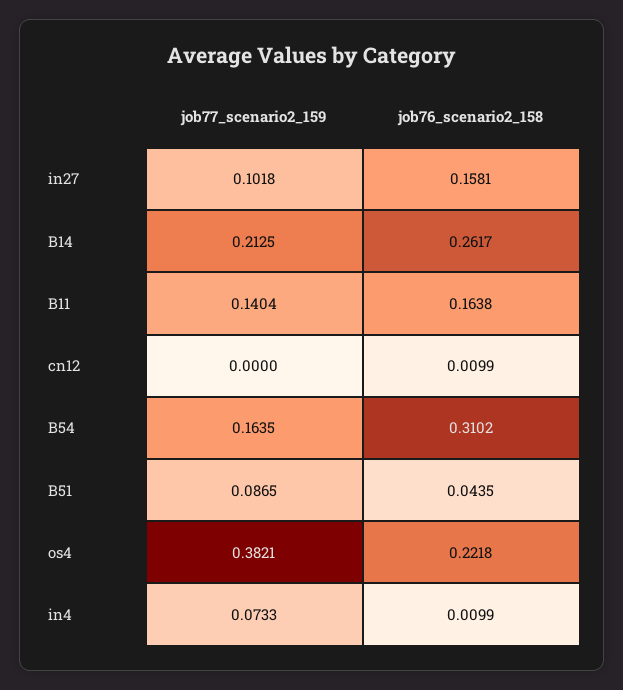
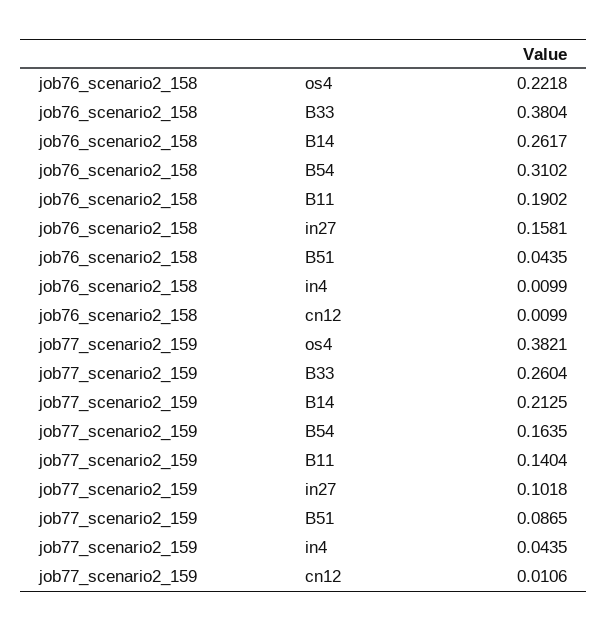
  {
    "job77_scenario2_159": {
      "in27": 0.1018,
      "B14": 0.2125,
      "B11": 0.1404,
-     "cn12": 0,
+     "cn12": 0.0106,
      "B54": 0.1635,
      "B51": 0.0865,
      "os4": 0.3821,
-     "in4": 0.0733
+     "in4": 0.0435,
+     "B33": 0.2604
    },
    "job76_scenario2_158": {
      "in27": 0.1581,
      "B14": 0.2617,
-     "B11": 0.1638,
+     "B11": 0.1902,
      "cn12": 0.0099,
      "B54": 0.3102,
      "B51": 0.0435,
      "os4": 0.2218,
-     "in4": 0.0099
+     "in4": 0.0099,
+     "B33": 0.3804
    }
  }

